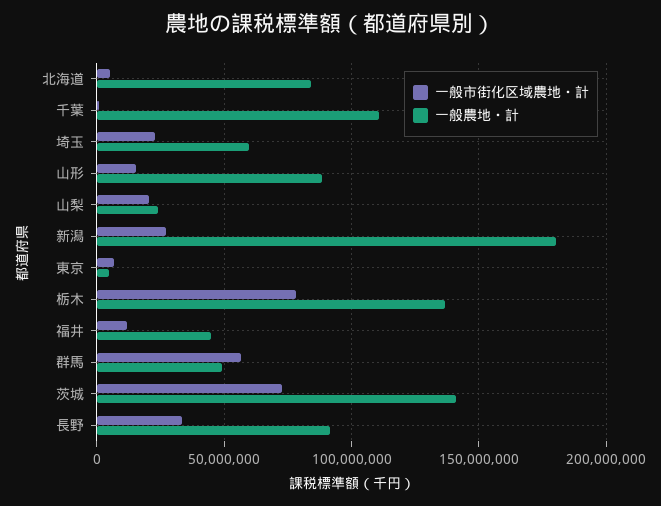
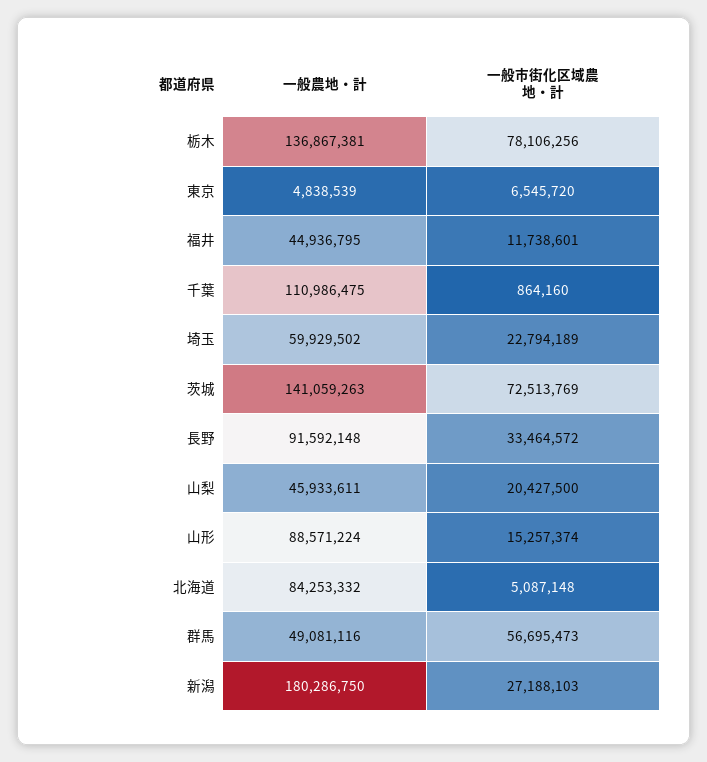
  {
    "一般市街化区域農地・計": {
      "北海道": 5087148,
      "千葉": 864160,
      "埼玉": 22794189,
      "山形": 15257374,
      "山梨": 20427500,
      "新潟": 27188103,
      "東京": 6545720,
      "栃木": 78106256,
      "福井": 11738601,
      "群馬": 56695473,
      "茨城": 72513769,
      "長野": 33464572
    },
    "一般農地・計": {
      "北海道": 84253332,
      "千葉": 110986475,
      "埼玉": 59929502,
      "山形": 88571224,
-     "山梨": 25000000,
+     "山梨": 45933611,
      "新潟": 180286750,
      "東京": 4838539,
      "栃木": 136867381,
      "福井": 44936795,
      "群馬": 49081116,
      "茨城": 141059263,
      "長野": 91592148
    }
  }

